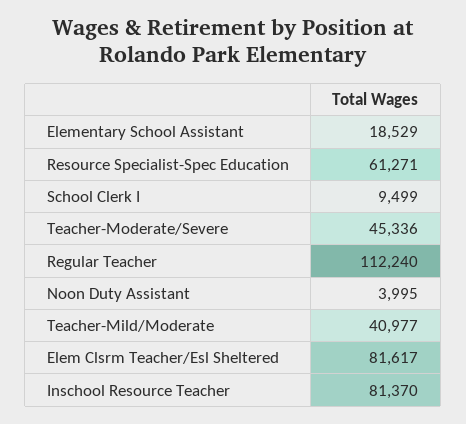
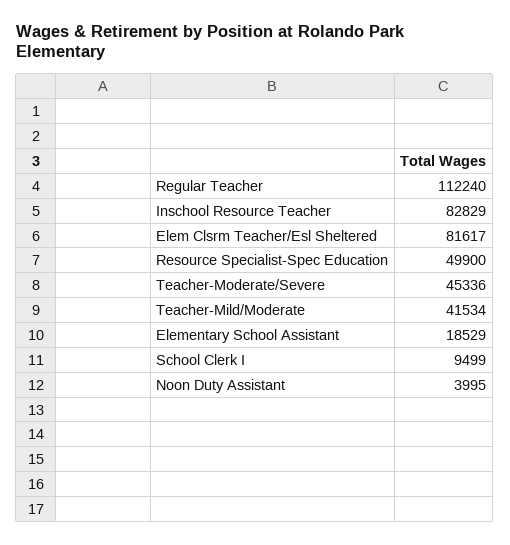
  {
    "Elementary School Assistant": 18529,
-   "Resource Specialist-Spec Education": 61271,
+   "Resource Specialist-Spec Education": 49900,
    "School Clerk I": 9499,
    "Teacher-Moderate/Severe": 45336,
    "Regular Teacher": 112240,
    "Noon Duty Assistant": 3995,
-   "Teacher-Mild/Moderate": 40977,
+   "Teacher-Mild/Moderate": 41534,
    "Elem Clsrm Teacher/Esl Sheltered": 81617,
-   "Inschool Resource Teacher": 81370
+   "Inschool Resource Teacher": 82829
  }

